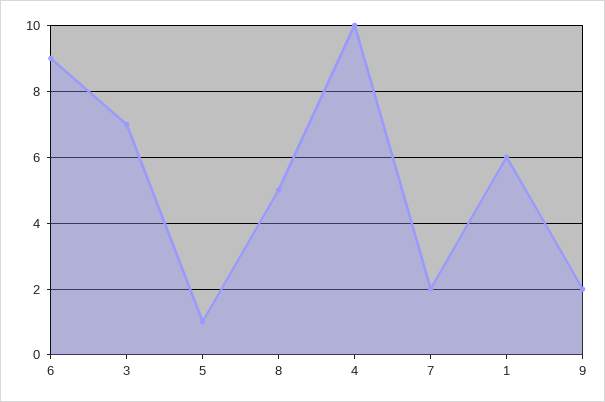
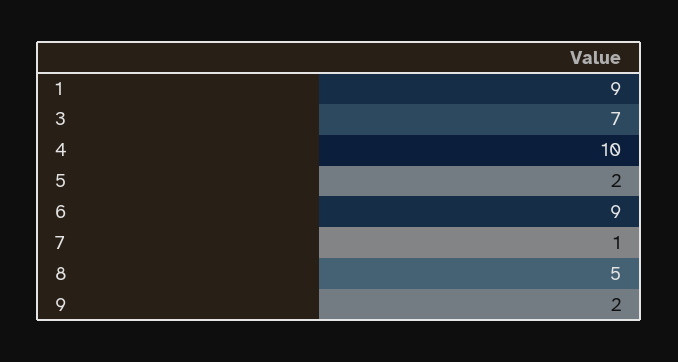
  {
    "6": 9,
    "3": 7,
-   "5": 1,
+   "5": 2,
    "8": 5,
    "4": 10,
-   "7": 2,
+   "7": 1,
-   "1": 6,
+   "1": 9,
    "9": 2
  }

